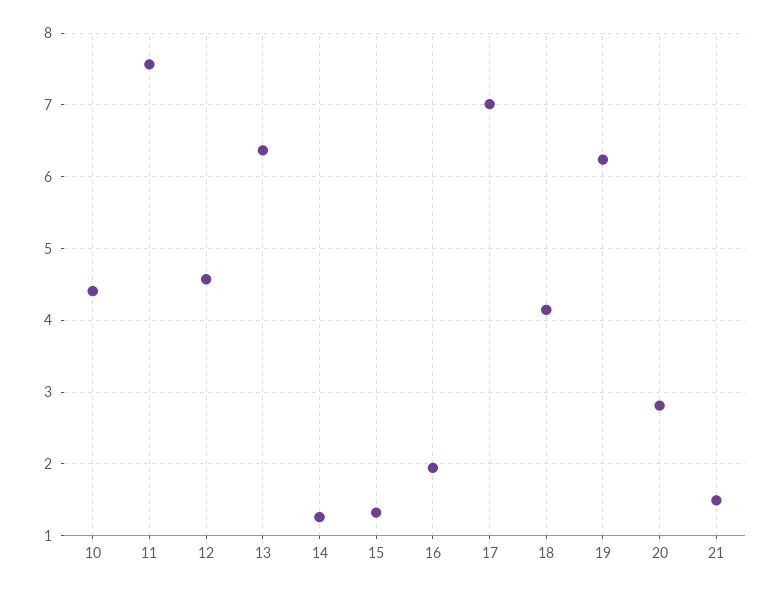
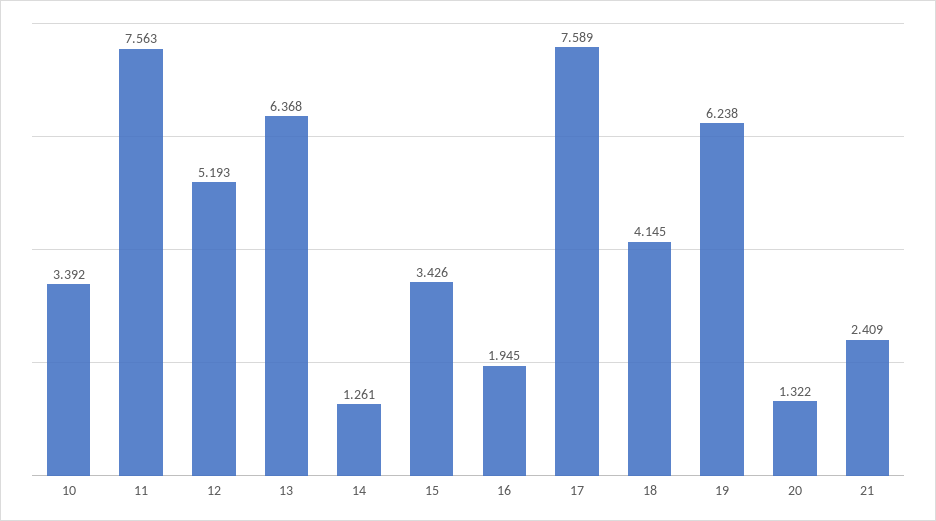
  {
-   "10": 4.4,
+   "10": 3.392,
    "11": 7.563,
-   "12": 4.6,
+   "12": 5.193,
    "13": 6.368,
    "14": 1.261,
-   "15": 1.3,
+   "15": 3.426,
    "16": 1.945,
-   "17": 7,
+   "17": 7.589,
    "18": 4.145,
    "19": 6.238,
-   "20": 2.8,
+   "20": 1.322,
-   "21": 1.5
+   "21": 2.409
  }

